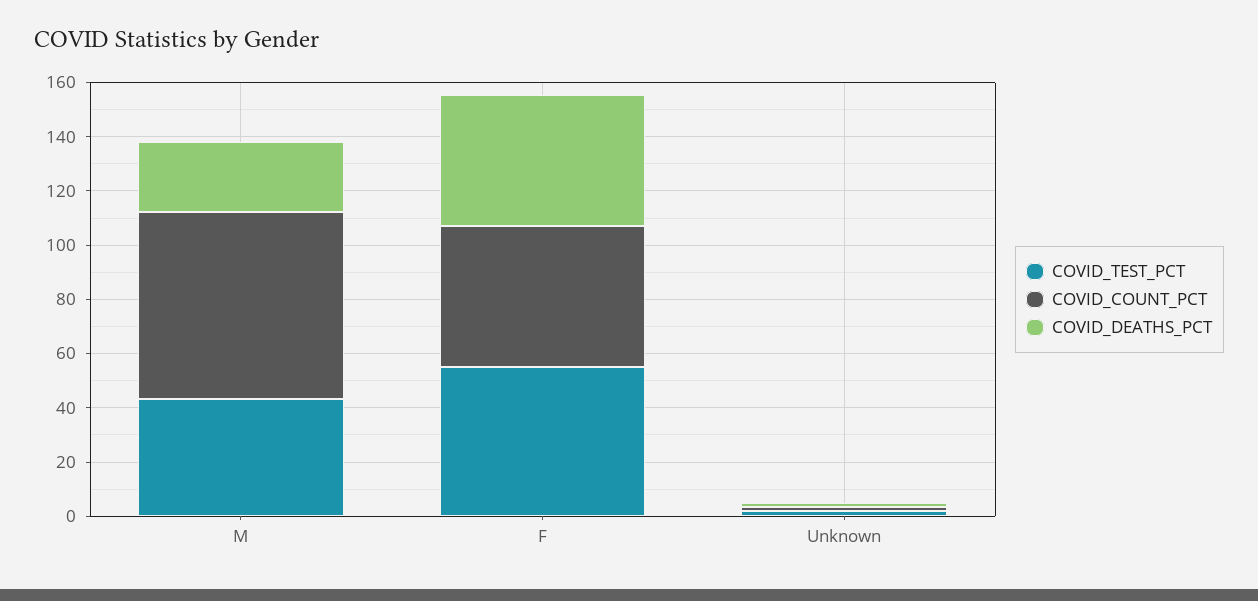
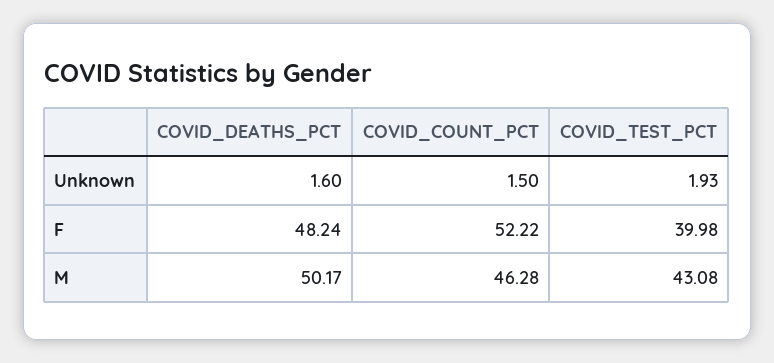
  {
    "COVID_TEST_PCT": {
      "M": 43.08,
-     "F": 55,
+     "F": 39.98,
      "Unknown": 1.93
    },
    "COVID_COUNT_PCT": {
-     "M": 70,
+     "M": 46.28,
      "F": 52.22,
      "Unknown": 1.5
    },
    "COVID_DEATHS_PCT": {
-     "M": 25,
+     "M": 50.17,
      "F": 48.24,
      "Unknown": 1.6
    }
  }

